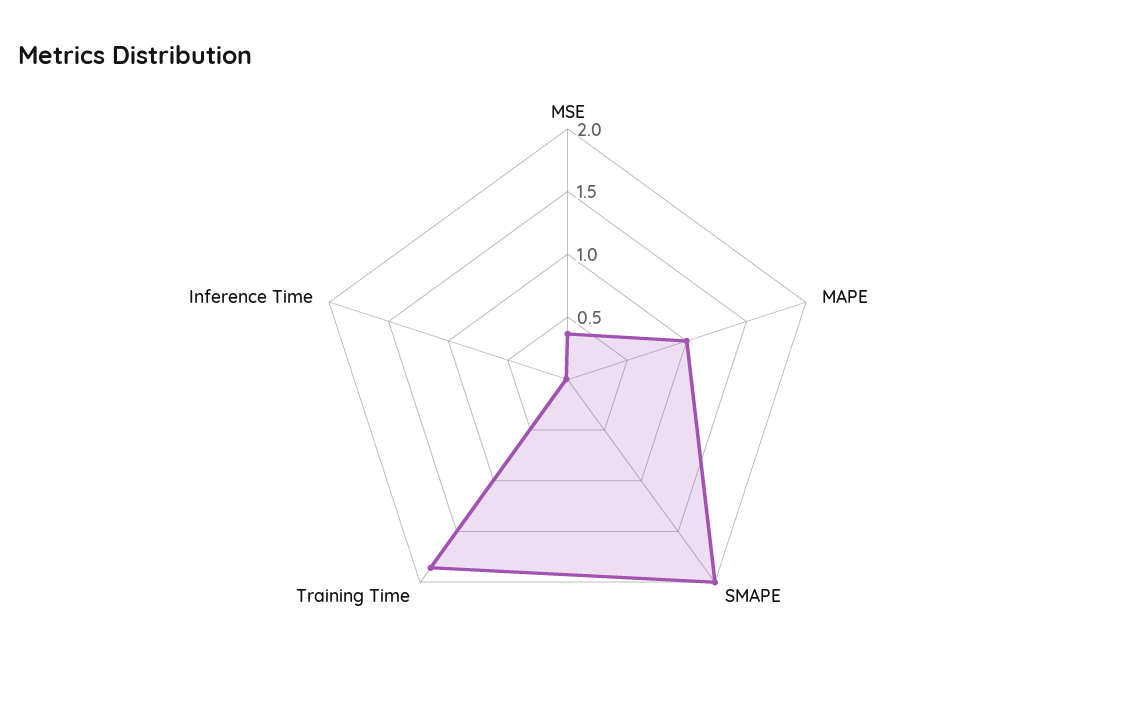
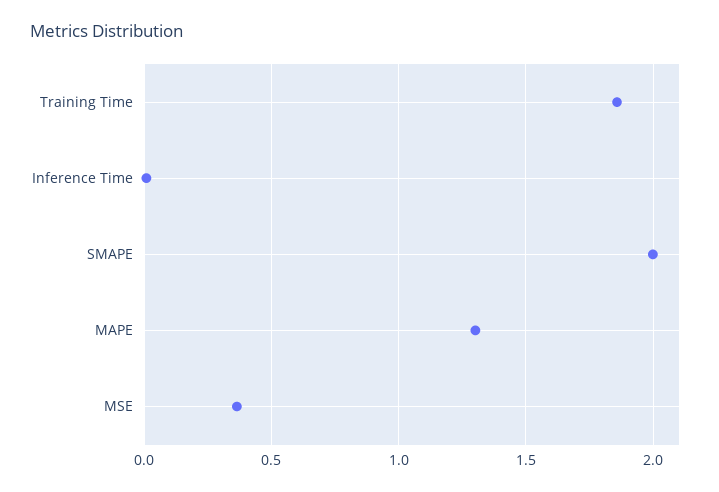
  {
    "MSE": 0.35,
-   "MAPE": 1,
+   "MAPE": 1.3,
    "SMAPE": 2,
    "Training Time": 1.85,
    "Inference Time": 0
  }

